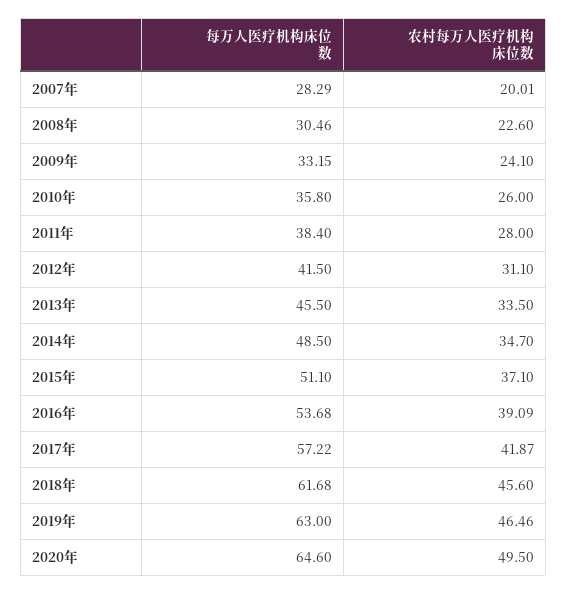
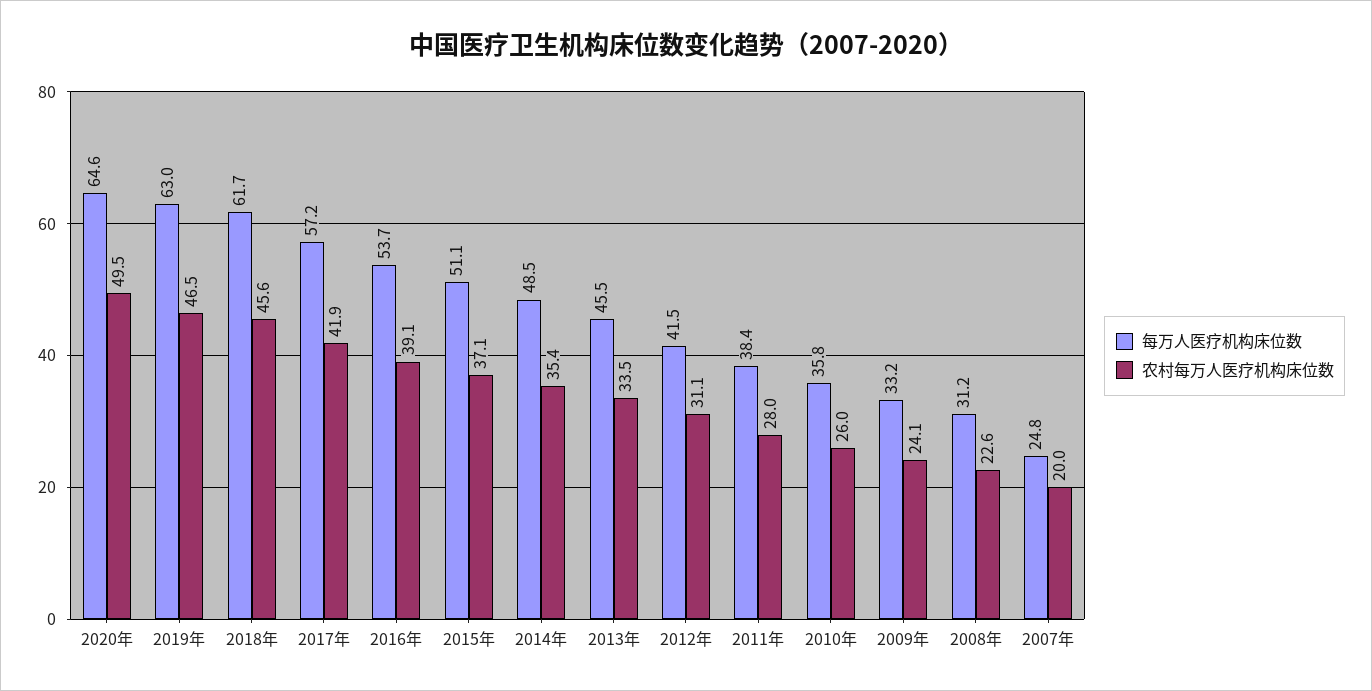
  {
    "每万人医疗机构床位数": {
-     "2007年": 28.29,
+     "2007年": 24.8,
-     "2008年": 30.46,
+     "2008年": 31.2,
      "2009年": 33.15,
      "2010年": 35.8,
      "2011年": 38.4,
      "2012年": 41.5,
      "2013年": 45.5,
      "2014年": 48.5,
      "2015年": 51.1,
      "2016年": 53.68,
      "2017年": 57.22,
      "2018年": 61.68,
      "2019年": 63,
      "2020年": 64.6
    },
    "农村每万人医疗机构床位数": {
      "2007年": 20.01,
      "2008年": 22.6,
      "2009年": 24.1,
      "2010年": 26,
      "2011年": 28,
      "2012年": 31.1,
      "2013年": 33.5,
-     "2014年": 34.7,
+     "2014年": 35.4,
      "2015年": 37.1,
      "2016年": 39.09,
      "2017年": 41.87,
      "2018年": 45.6,
      "2019年": 46.46,
      "2020年": 49.5
    }
  }

